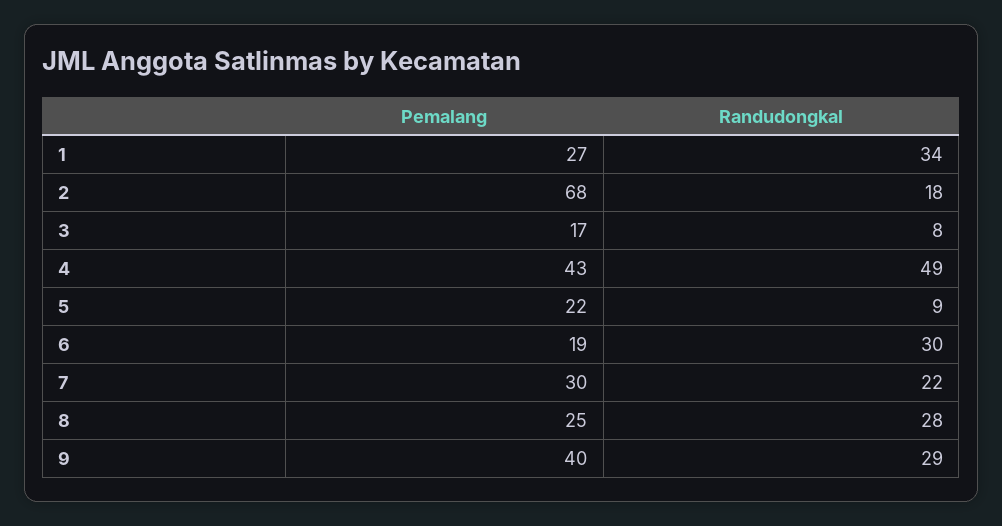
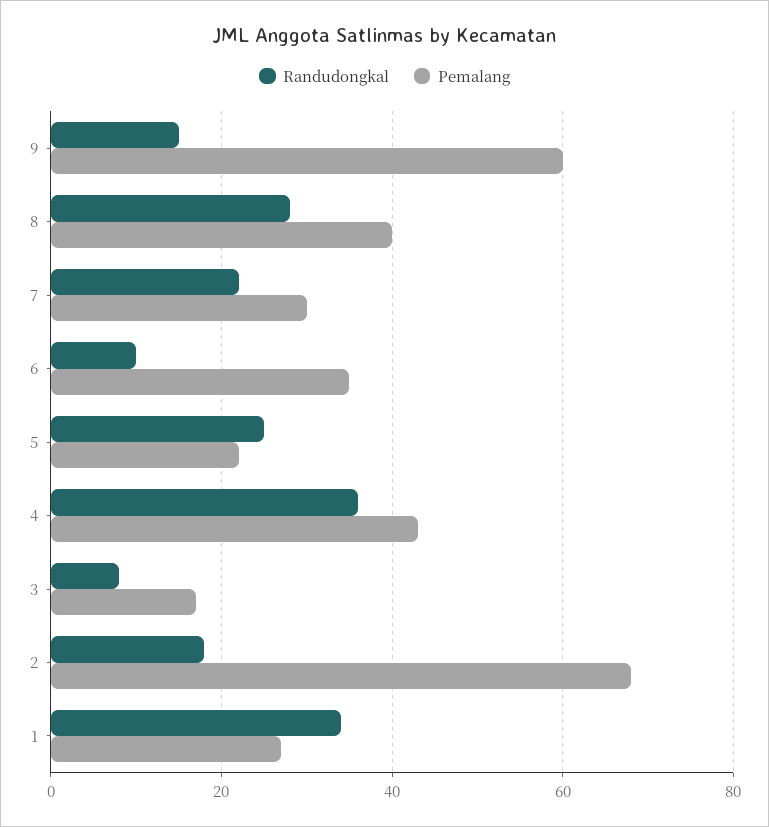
  {
    "Pemalang": {
      "1": 27,
      "2": 68,
      "3": 17,
      "4": 43,
      "5": 22,
-     "6": 19,
+     "6": 35,
      "7": 30,
-     "8": 25,
+     "8": 40,
-     "9": 40
+     "9": 60
    },
    "Randudongkal": {
      "1": 34,
      "2": 18,
      "3": 8,
-     "4": 49,
+     "4": 35,
-     "5": 9,
+     "5": 25,
-     "6": 30,
+     "6": 10,
      "7": 22,
      "8": 28,
-     "9": 29
+     "9": 15
    }
  }

